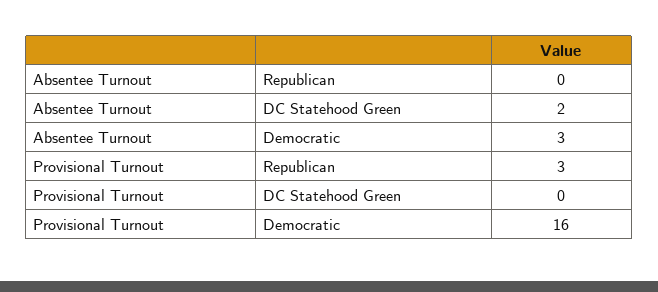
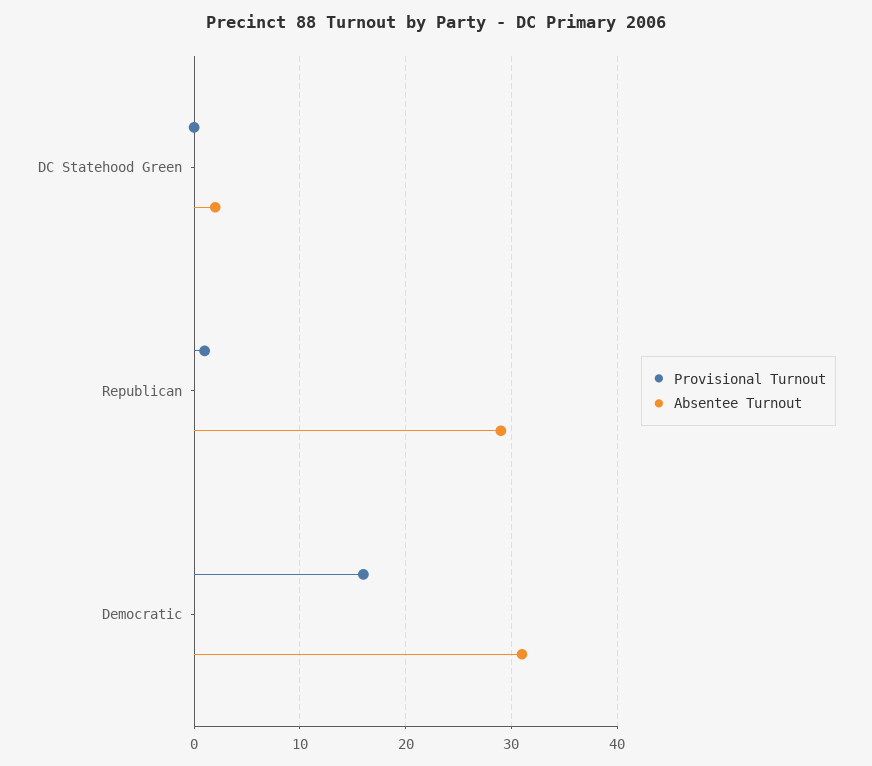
  {
    "Absentee Turnout": {
-     "Republican": 0,
+     "Republican": 29,
      "DC Statehood Green": 2,
-     "Democratic": 3
+     "Democratic": 31
    },
    "Provisional Turnout": {
-     "Republican": 3,
+     "Republican": 1,
      "DC Statehood Green": 0,
      "Democratic": 16
    }
  }

